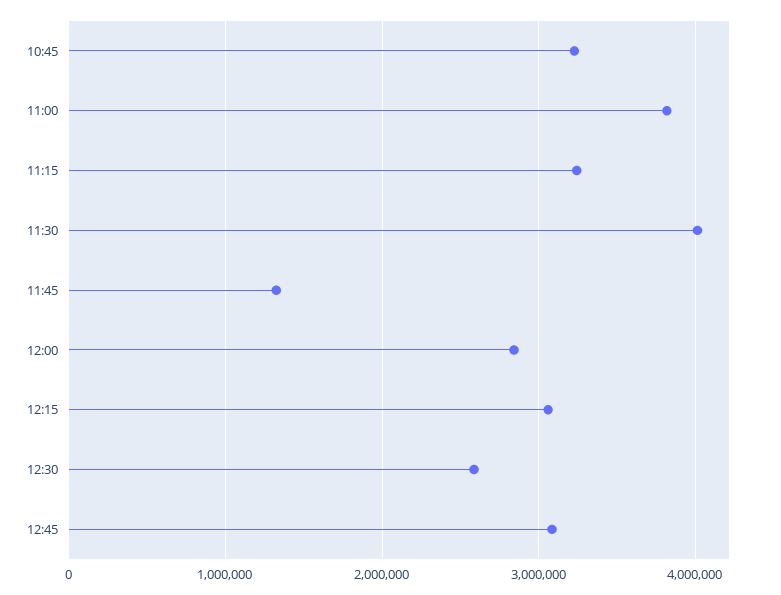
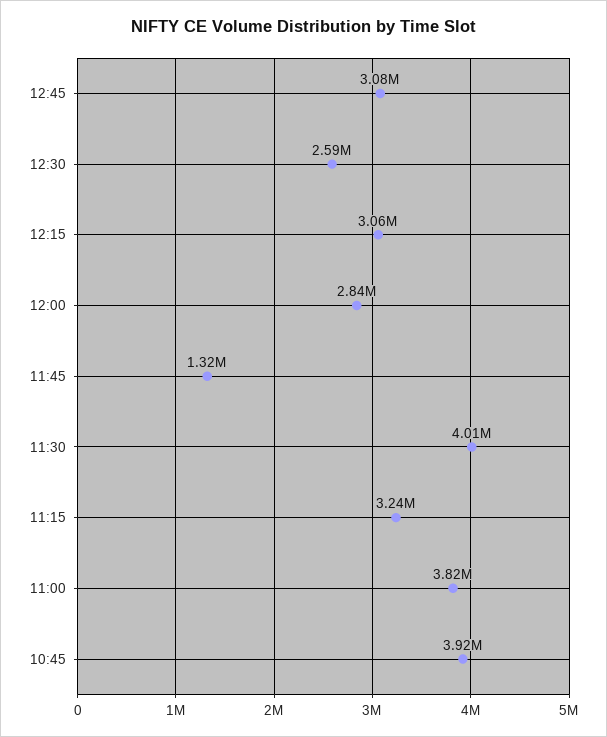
  {
-   "10:45": 3200000,
+   "10:45": 3920000,
    "11:00": 3820000,
    "11:15": 3240000,
    "11:30": 4010000,
    "11:45": 1320000,
    "12:00": 2840000,
    "12:15": 3060000,
    "12:30": 2590000,
    "12:45": 3080000
  }

